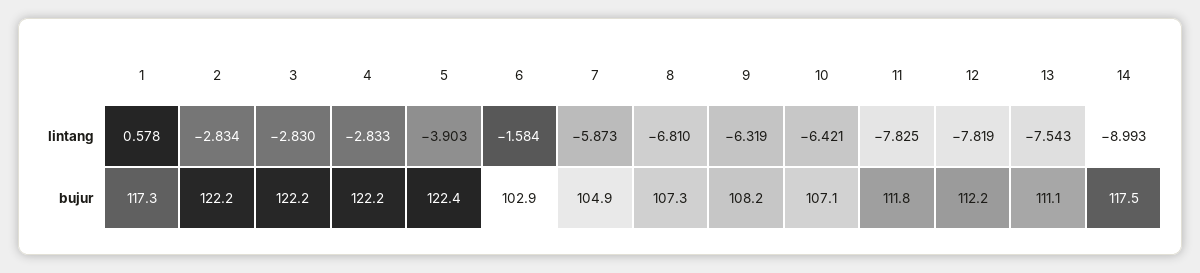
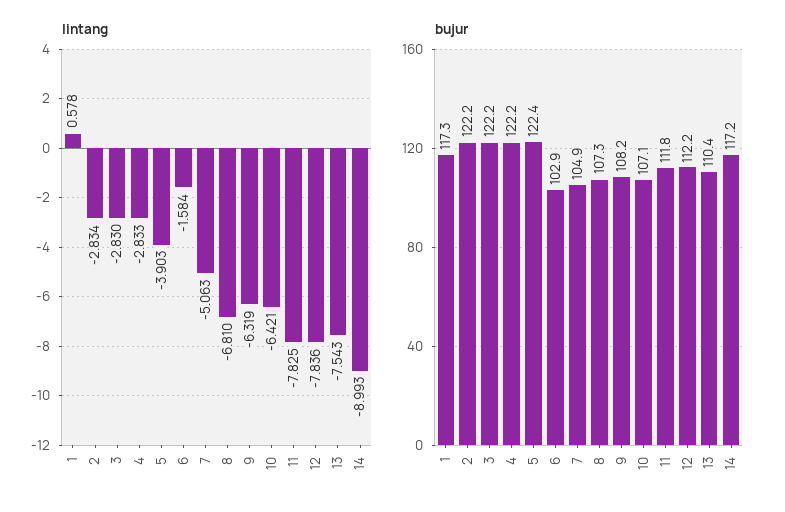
  {
    "lintang": {
      "1": 0.578,
      "2": -2.834,
      "3": -2.83,
      "4": -2.833,
      "5": -3.903,
      "6": -1.584,
-     "7": -5.873,
+     "7": -5.063,
      "8": -6.81,
      "9": -6.319,
      "10": -6.421,
      "11": -7.825,
-     "12": -7.819,
+     "12": -7.836,
      "13": -7.543,
      "14": -8.993
    },
    "bujur": {
      "1": 117.3,
      "2": 122.2,
      "3": 122.2,
      "4": 122.2,
      "5": 122.4,
      "6": 102.9,
      "7": 104.9,
      "8": 107.3,
      "9": 108.2,
      "10": 107.1,
      "11": 111.8,
      "12": 112.2,
-     "13": 111.1,
+     "13": 110.4,
-     "14": 117.5
+     "14": 117.2
    }
  }

